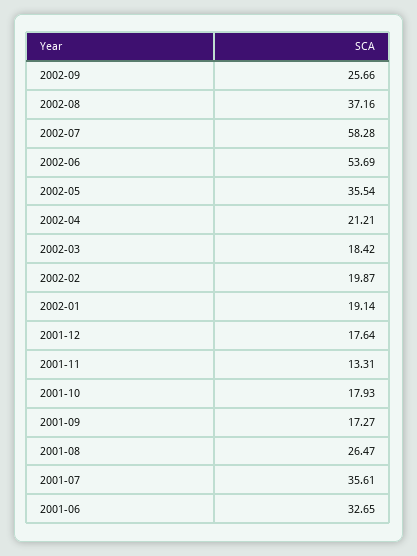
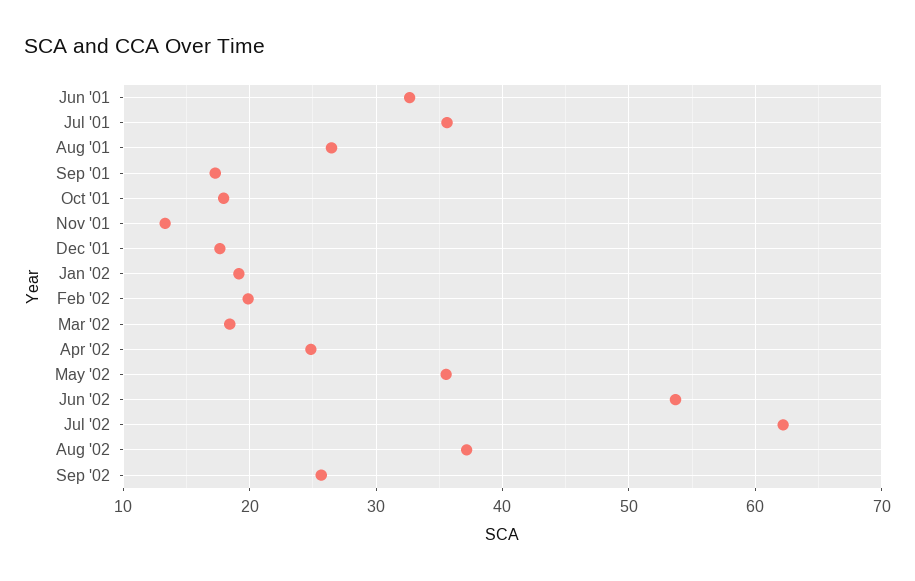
  {
    "2002-09": 25.66,
    "2002-08": 37.16,
-   "2002-07": 58.28,
+   "2002-07": 62,
    "2002-06": 53.69,
    "2002-05": 35.54,
-   "2002-04": 21.21,
+   "2002-04": 25,
    "2002-03": 18.42,
    "2002-02": 19.87,
    "2002-01": 19.14,
    "2001-12": 17.64,
    "2001-11": 13.31,
    "2001-10": 17.93,
    "2001-09": 17.27,
    "2001-08": 26.47,
    "2001-07": 35.61,
    "2001-06": 32.65
  }

